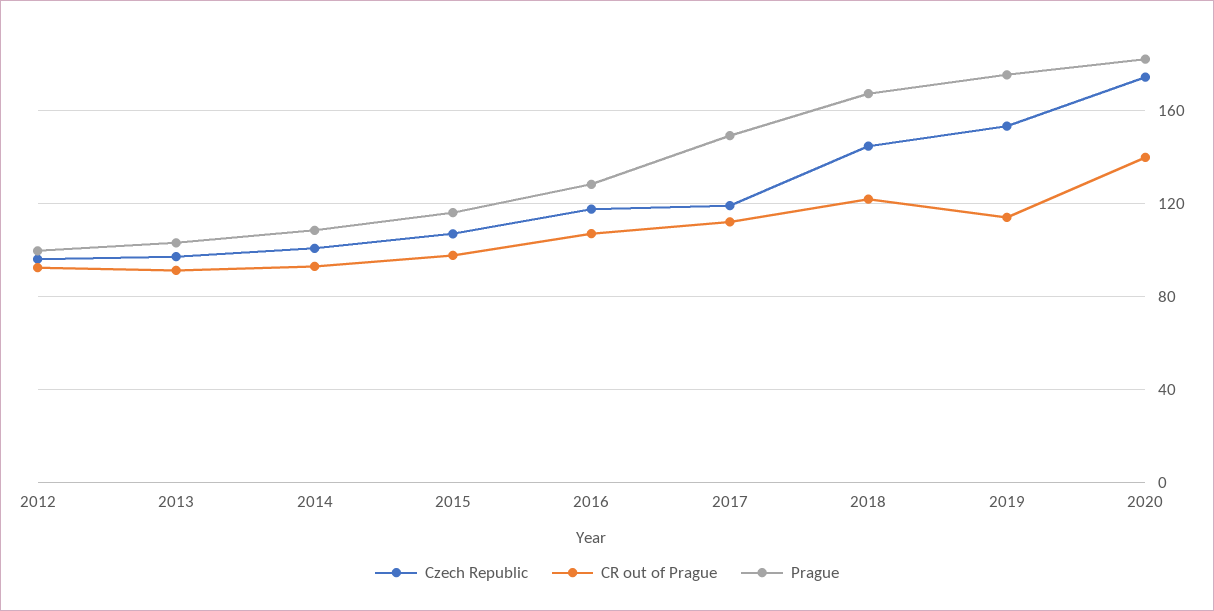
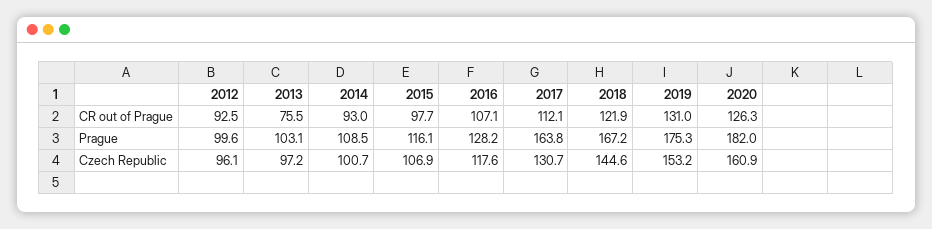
  {
    "Czech Republic": {
      "2012": 96.1,
      "2013": 97.2,
      "2014": 100.7,
      "2015": 106.9,
      "2016": 117.6,
-     "2017": 120,
+     "2017": 130.7,
      "2018": 144.6,
      "2019": 153.2,
-     "2020": 175
+     "2020": 160.9
    },
    "CR out of Prague": {
      "2012": 92.5,
-     "2013": 90,
+     "2013": 75.5,
      "2014": 93,
      "2015": 97.7,
      "2016": 107.1,
      "2017": 112.1,
      "2018": 121.9,
-     "2019": 115,
+     "2019": 131,
-     "2020": 140
+     "2020": 126.3
    },
    "Prague": {
      "2012": 99.6,
      "2013": 103.1,
      "2014": 108.5,
      "2015": 116.1,
      "2016": 128.2,
-     "2017": 150,
+     "2017": 163.8,
      "2018": 167.2,
      "2019": 175.3,
      "2020": 182
    }
  }

